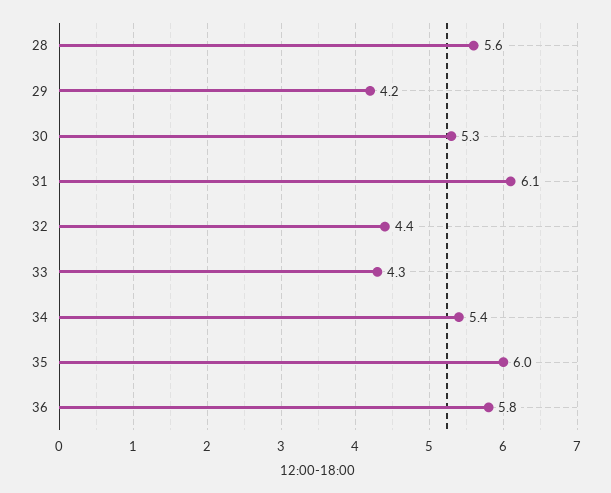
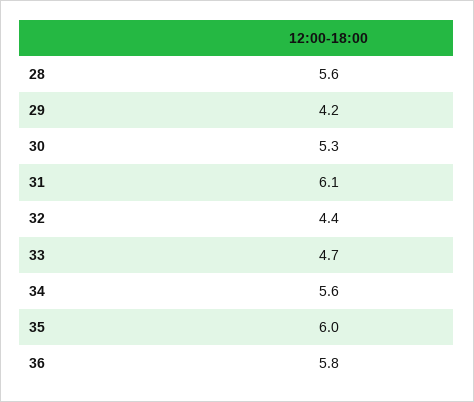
  {
    "28": 5.6,
    "29": 4.2,
    "30": 5.3,
    "31": 6.1,
    "32": 4.4,
-   "33": 4.3,
+   "33": 4.7,
-   "34": 5.4,
+   "34": 5.6,
    "35": 6,
    "36": 5.8
  }

